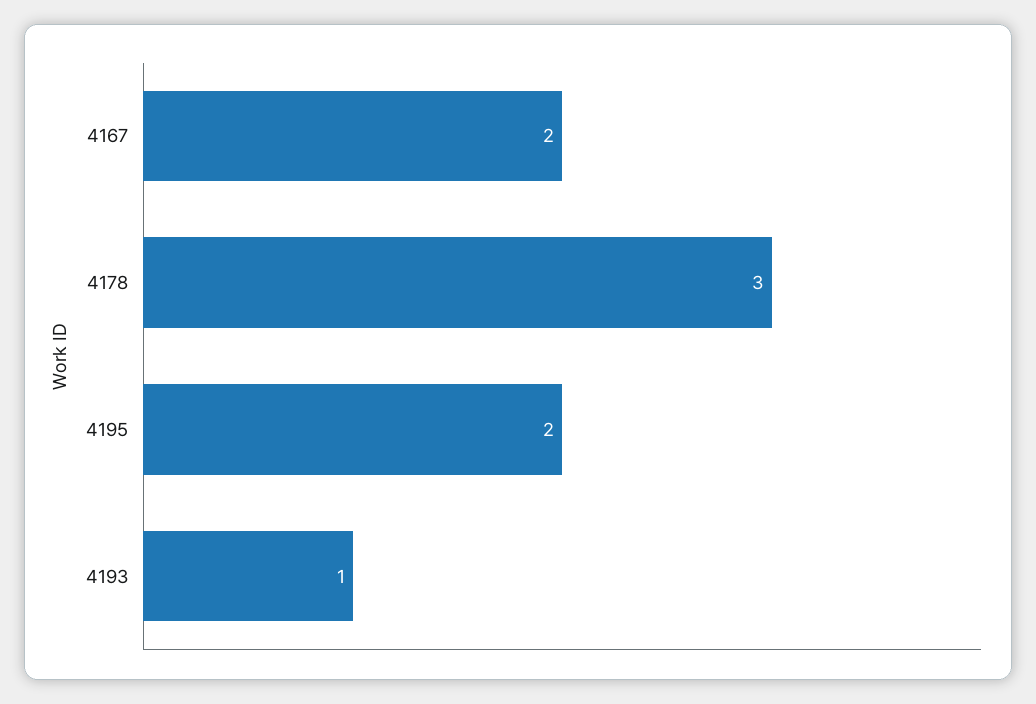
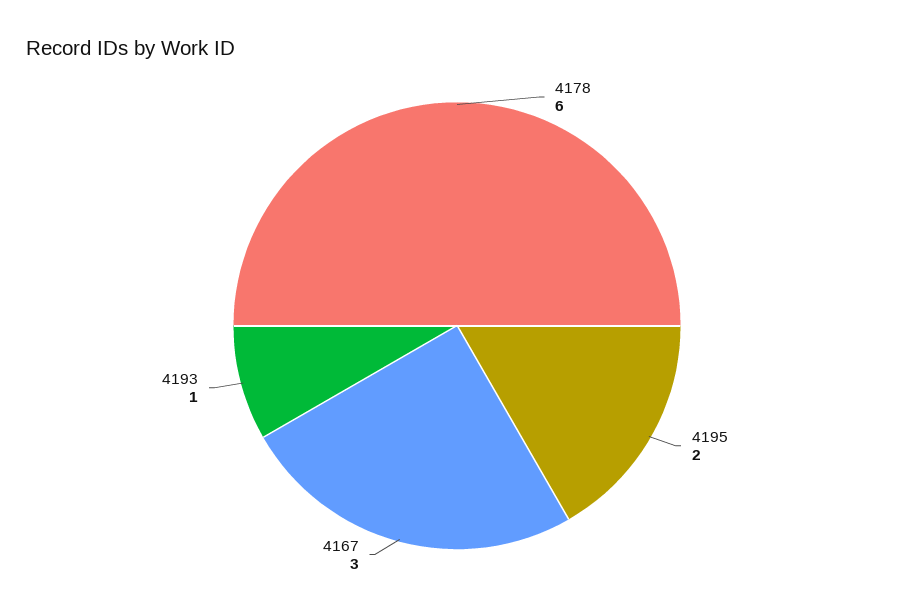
  {
-   "4167": 2,
+   "4167": 3,
-   "4178": 3,
+   "4178": 6,
    "4195": 2,
    "4193": 1
  }

